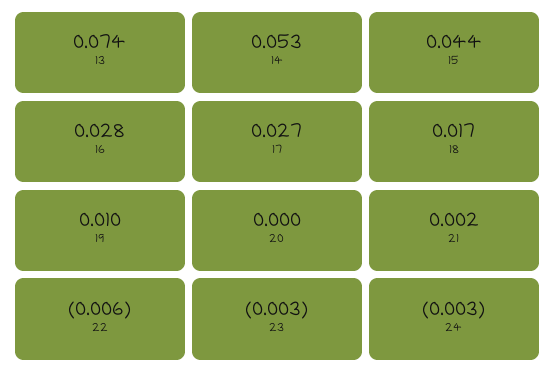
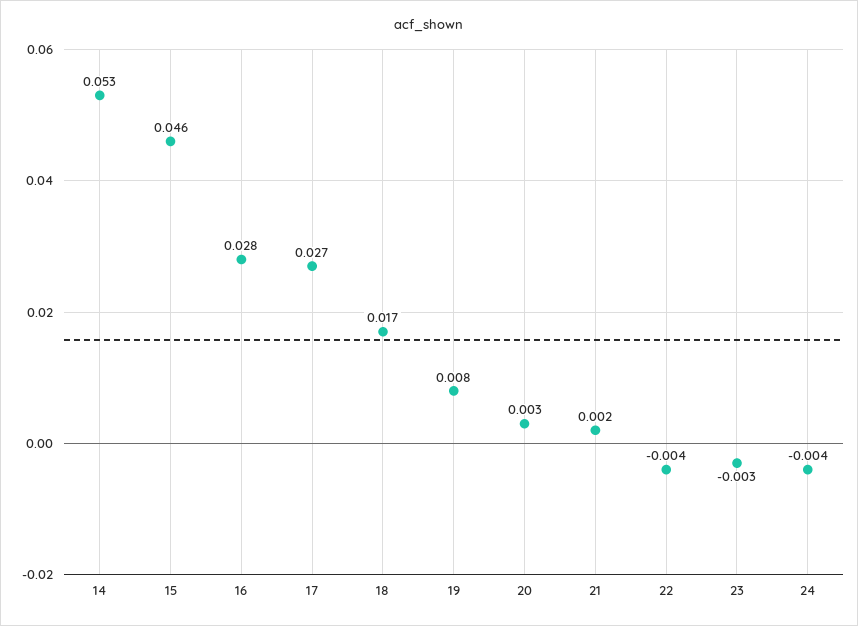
  {
-   "13": 0.074,
    "14": 0.053,
-   "15": 0.044,
+   "15": 0.046,
    "16": 0.028,
    "17": 0.027,
    "18": 0.017,
-   "19": 0.01,
+   "19": 0.008,
-   "20": 0,
+   "20": 0.003,
    "21": 0.002,
-   "22": -0.006,
+   "22": -0.004,
    "23": -0.003,
-   "24": -0.003
+   "24": -0.004
  }

